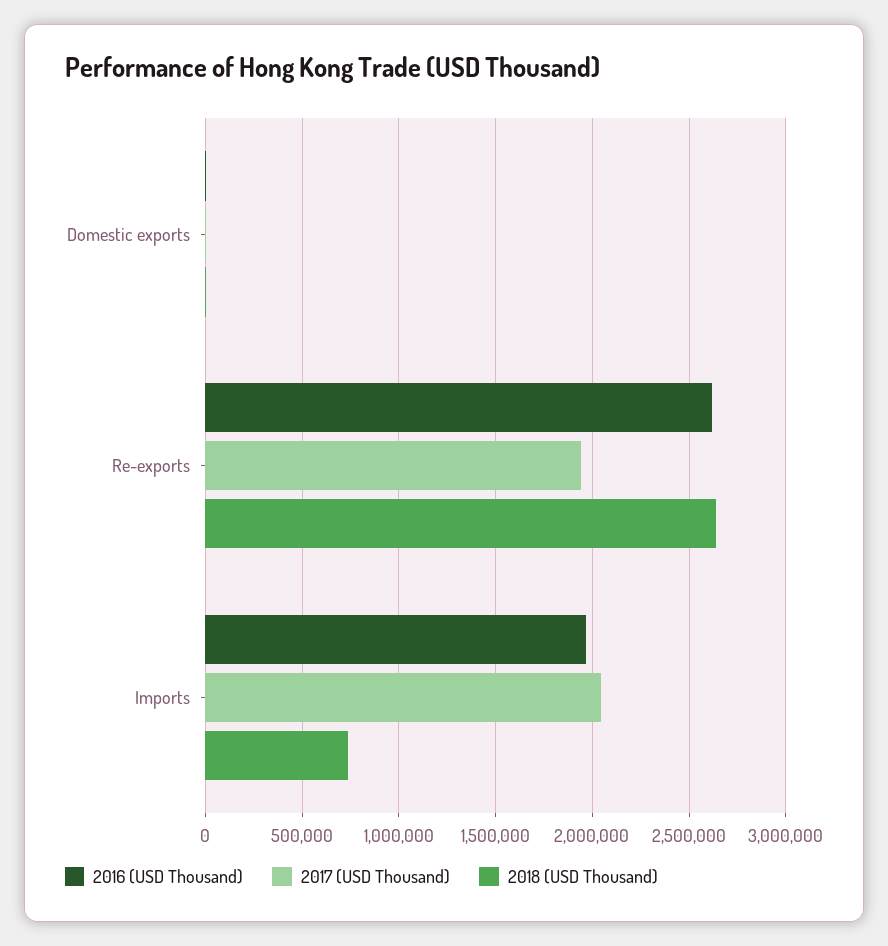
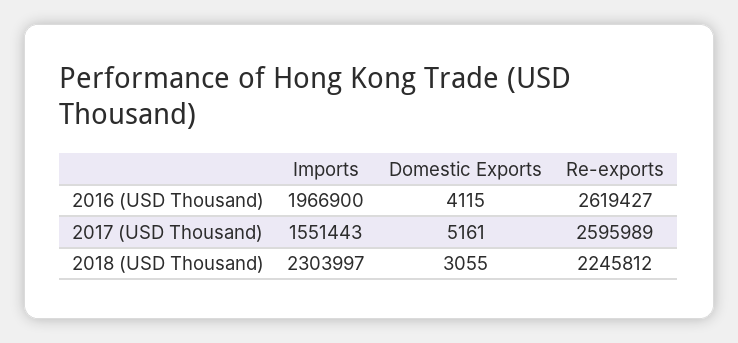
  {
    "2016 (USD Thousand)": {
      "Domestic exports": 4115,
      "Re-exports": 2619427,
      "Imports": 1966900
    },
    "2017 (USD Thousand)": {
      "Domestic exports": 5161,
-     "Re-exports": 1950000,
+     "Re-exports": 2595989,
-     "Imports": 2050000
+     "Imports": 1551443
    },
    "2018 (USD Thousand)": {
      "Domestic exports": 3055,
-     "Re-exports": 2650000,
+     "Re-exports": 2245812,
-     "Imports": 750000
+     "Imports": 2303997
    }
  }

